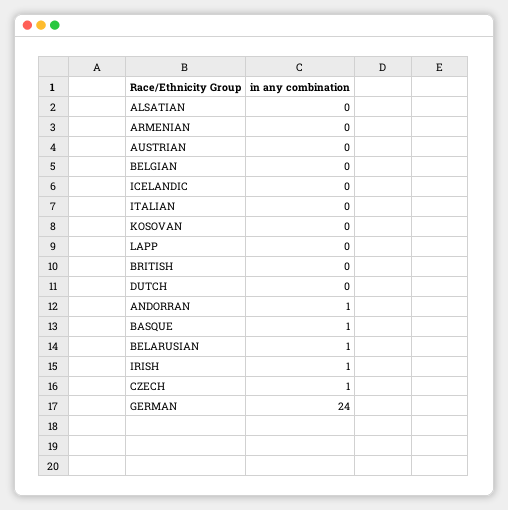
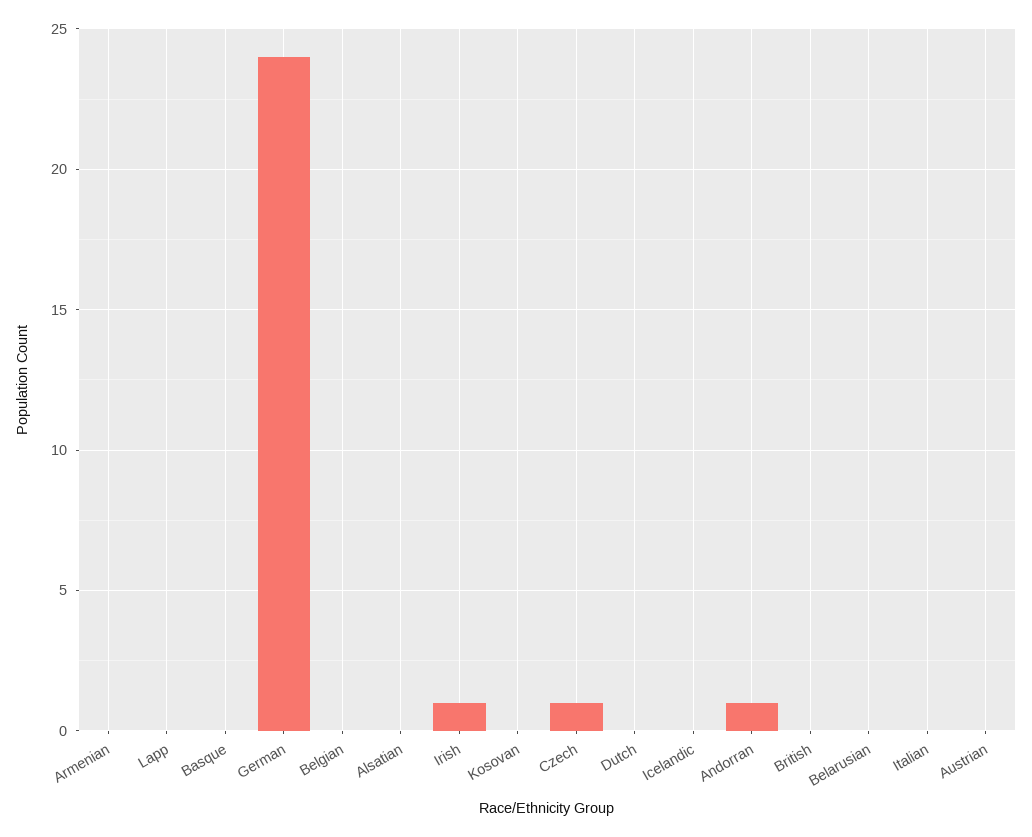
  {
    "ALSATIAN": 0,
    "ARMENIAN": 0,
    "AUSTRIAN": 0,
    "BELGIAN": 0,
    "ICELANDIC": 0,
    "ITALIAN": 0,
    "KOSOVAN": 0,
    "LAPP": 0,
    "BRITISH": 0,
    "DUTCH": 0,
    "ANDORRAN": 1,
-   "BASQUE": 1,
+   "BASQUE": 0,
-   "BELARUSIAN": 1,
+   "BELARUSIAN": 0,
    "IRISH": 1,
    "CZECH": 1,
    "GERMAN": 24
  }

